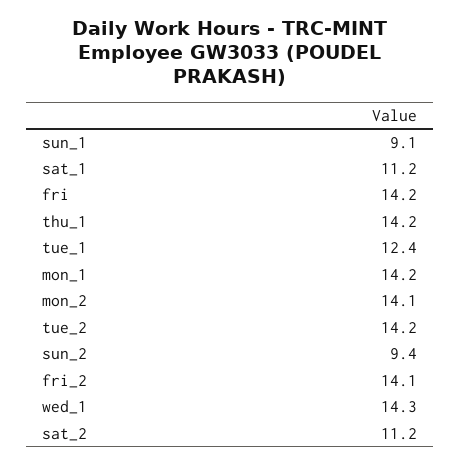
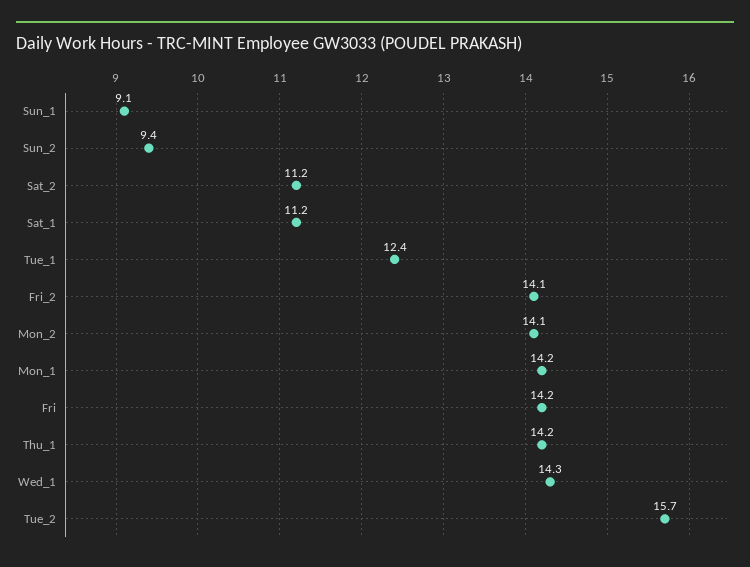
  {
    "sun_1": 9.1,
    "sat_1": 11.2,
    "fri": 14.2,
    "thu_1": 14.2,
    "tue_1": 12.4,
    "mon_1": 14.2,
    "mon_2": 14.1,
-   "tue_2": 14.2,
+   "tue_2": 15.7,
    "sun_2": 9.4,
    "fri_2": 14.1,
    "wed_1": 14.3,
    "sat_2": 11.2
  }

